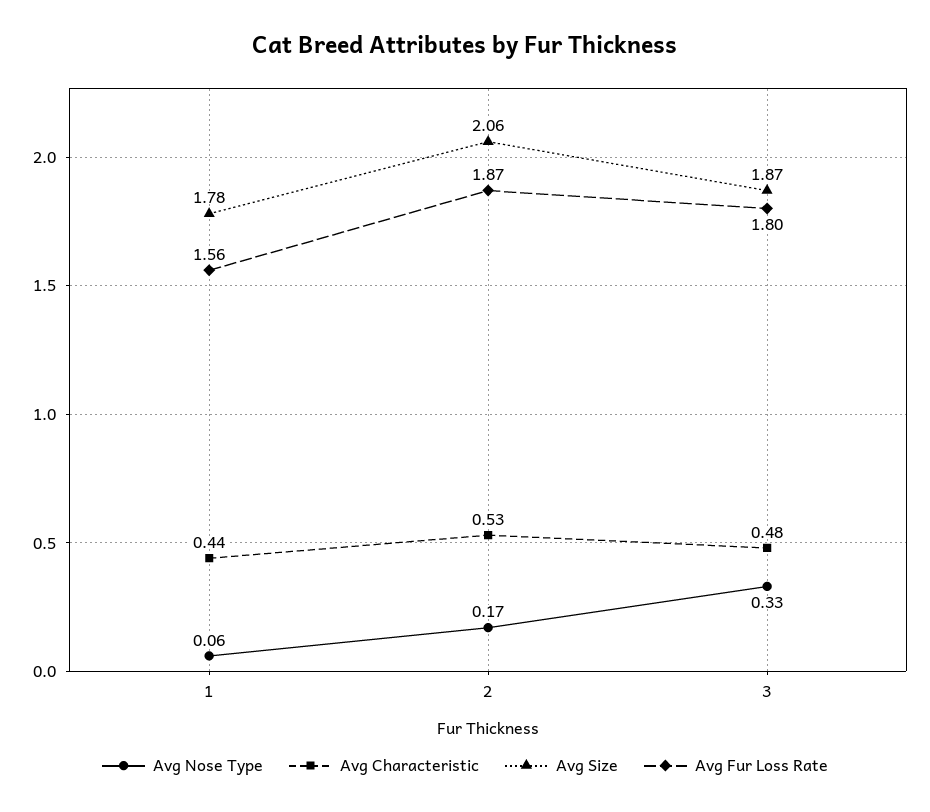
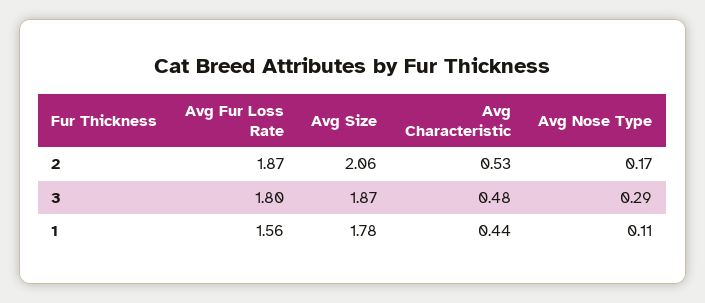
  {
    "Avg Nose Type": {
-     "1": 0.06,
+     "1": 0.11,
      "2": 0.17,
-     "3": 0.33
+     "3": 0.29
    },
    "Avg Characteristic": {
      "1": 0.44,
      "2": 0.53,
      "3": 0.48
    },
    "Avg Size": {
      "1": 1.78,
      "2": 2.06,
      "3": 1.87
    },
    "Avg Fur Loss Rate": {
      "1": 1.56,
      "2": 1.87,
      "3": 1.8
    }
  }

